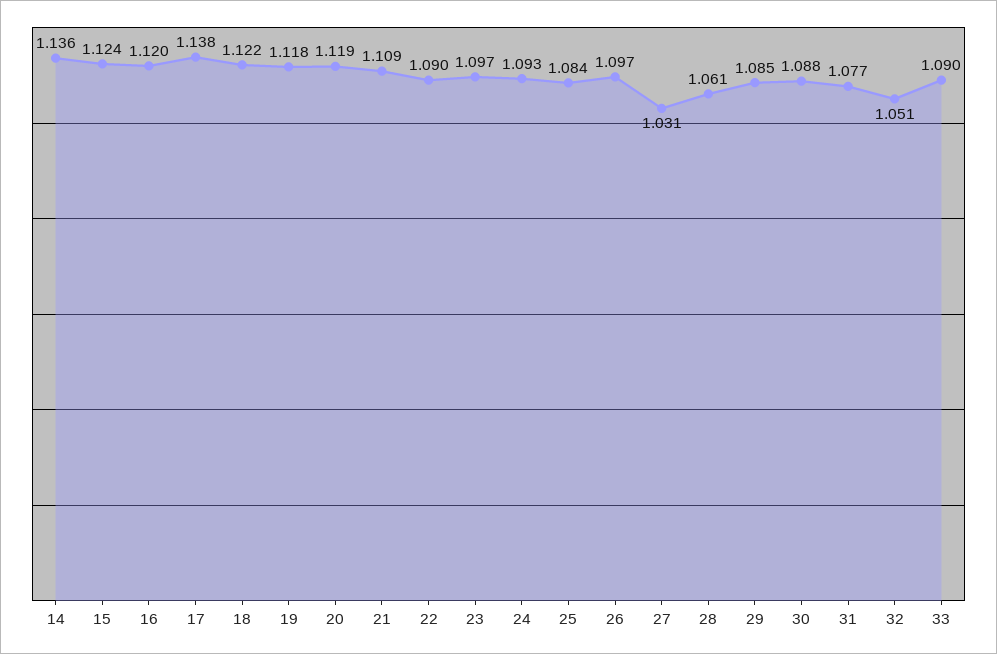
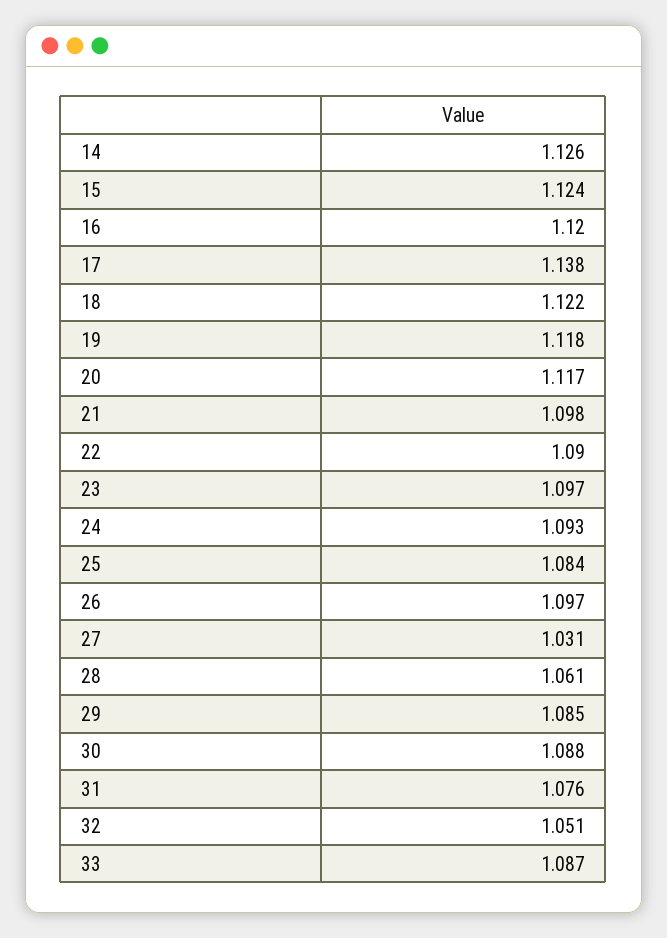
  {
-   "14": 1.136,
+   "14": 1.126,
    "15": 1.124,
    "16": 1.12,
    "17": 1.138,
    "18": 1.122,
    "19": 1.118,
-   "20": 1.119,
+   "20": 1.117,
-   "21": 1.109,
+   "21": 1.098,
    "22": 1.09,
    "23": 1.097,
    "24": 1.093,
    "25": 1.084,
    "26": 1.097,
    "27": 1.031,
    "28": 1.061,
    "29": 1.085,
    "30": 1.088,
-   "31": 1.077,
+   "31": 1.076,
    "32": 1.051,
-   "33": 1.09
+   "33": 1.087
  }

